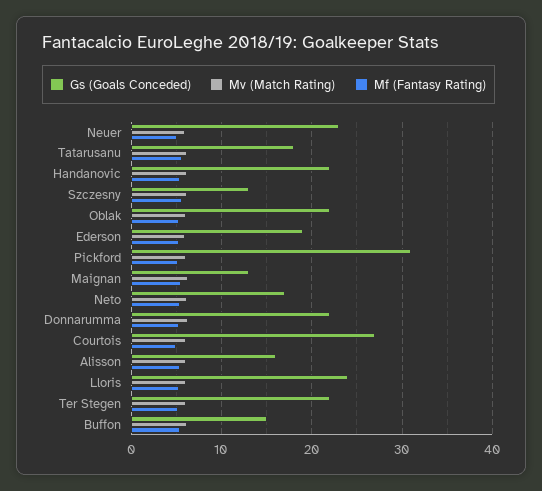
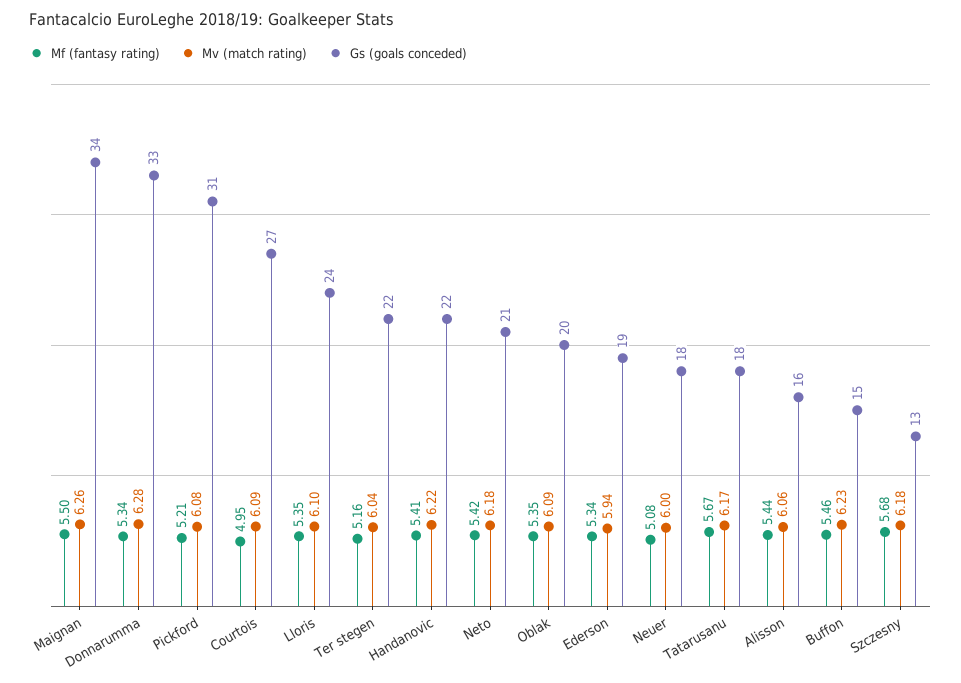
  {
    "Gs (Goals Conceded)": {
-     "Neuer": 23,
+     "Neuer": 18,
      "Tatarusanu": 18,
      "Handanovic": 22,
      "Szczesny": 13,
-     "Oblak": 22,
+     "Oblak": 20,
      "Ederson": 19,
      "Pickford": 31,
-     "Maignan": 13,
+     "Maignan": 34,
-     "Neto": 17,
+     "Neto": 21,
-     "Donnarumma": 22,
+     "Donnarumma": 33,
      "Courtois": 27,
      "Alisson": 16,
      "Lloris": 24,
      "Ter Stegen": 22,
      "Buffon": 15
    },
    "Mv (Match Rating)": {
      "Neuer": 6,
      "Tatarusanu": 6.17,
      "Handanovic": 6.22,
      "Szczesny": 6.18,
      "Oblak": 6.09,
      "Ederson": 5.94,
      "Pickford": 6.08,
      "Maignan": 6.26,
      "Neto": 6.18,
      "Donnarumma": 6.28,
      "Courtois": 6.09,
      "Alisson": 6.06,
      "Lloris": 6.1,
      "Ter Stegen": 6.04,
      "Buffon": 6.23
    },
    "Mf (Fantasy Rating)": {
      "Neuer": 5.08,
      "Tatarusanu": 5.67,
      "Handanovic": 5.41,
      "Szczesny": 5.68,
      "Oblak": 5.35,
      "Ederson": 5.34,
      "Pickford": 5.21,
      "Maignan": 5.5,
      "Neto": 5.42,
      "Donnarumma": 5.34,
      "Courtois": 4.95,
      "Alisson": 5.44,
      "Lloris": 5.35,
      "Ter Stegen": 5.16,
      "Buffon": 5.46
    }
  }

